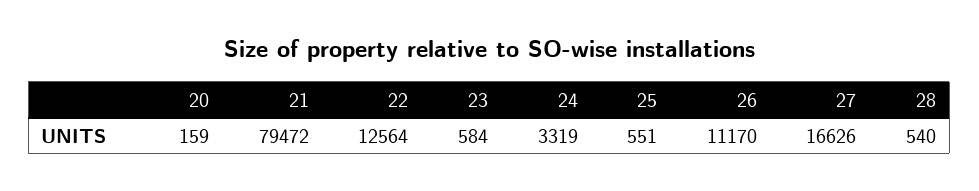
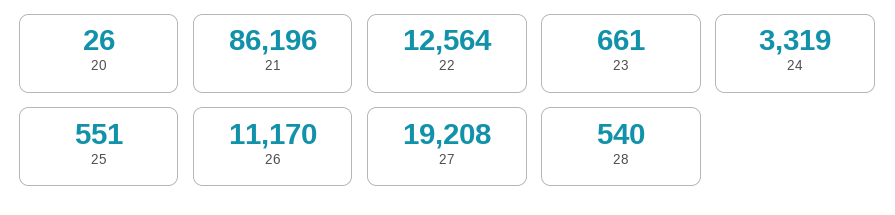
  {
-   "20": 159,
+   "20": 26,
-   "21": 79472,
+   "21": 86196,
    "22": 12564,
-   "23": 584,
+   "23": 661,
    "24": 3319,
    "25": 551,
    "26": 11170,
-   "27": 16626,
+   "27": 19208,
    "28": 540
  }

